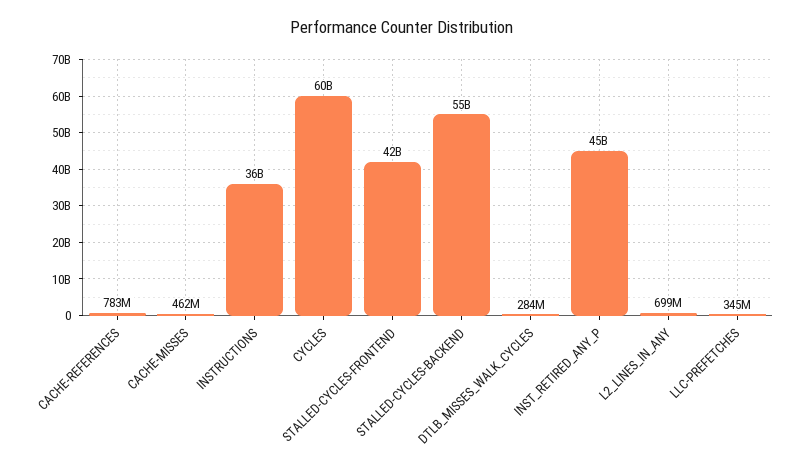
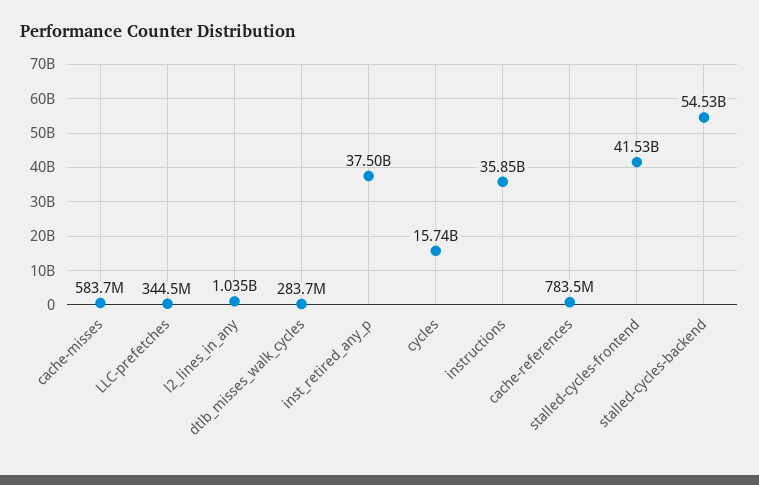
  {
    "CACHE-REFERENCES": 783500000,
-   "CACHE-MISSES": 462000000,
+   "CACHE-MISSES": 583700000,
    "INSTRUCTIONS": 35850000000,
-   "CYCLES": 60000000000,
+   "CYCLES": 15740000000,
    "STALLED-CYCLES-FRONTEND": 41530000000,
    "STALLED-CYCLES-BACKEND": 54530000000,
    "DTLB_MISSES_WALK_CYCLES": 283700000,
-   "INST_RETIRED_ANY_P": 45000000000,
+   "INST_RETIRED_ANY_P": 37500000000,
-   "L2_LINES_IN_ANY": 699000000,
+   "L2_LINES_IN_ANY": 1035000000,
    "LLC-PREFETCHES": 344500000
  }

